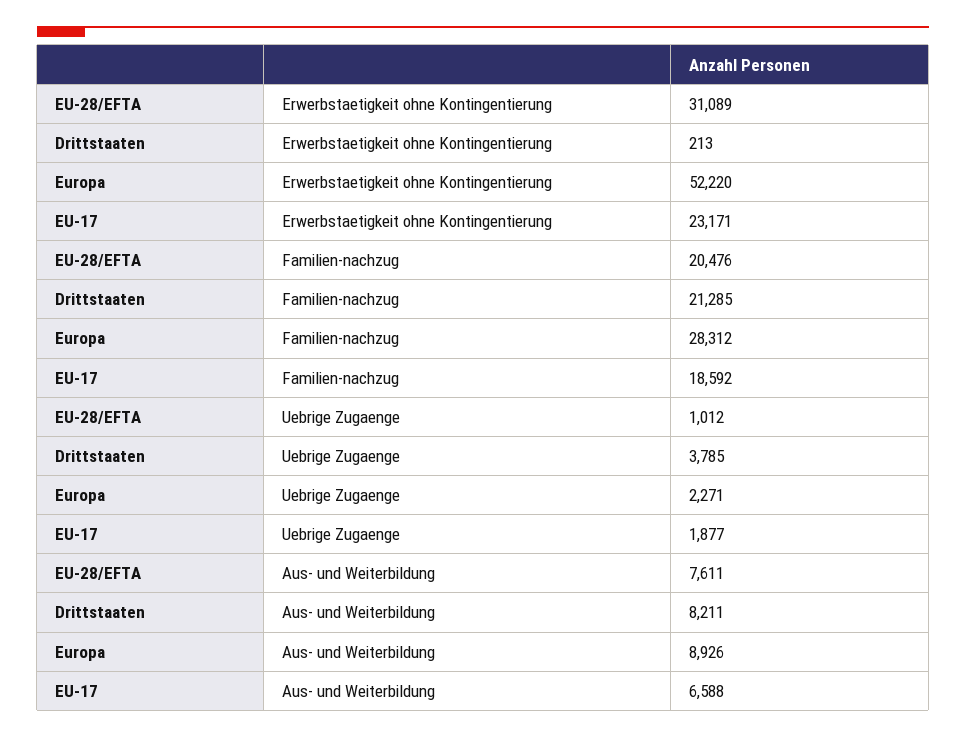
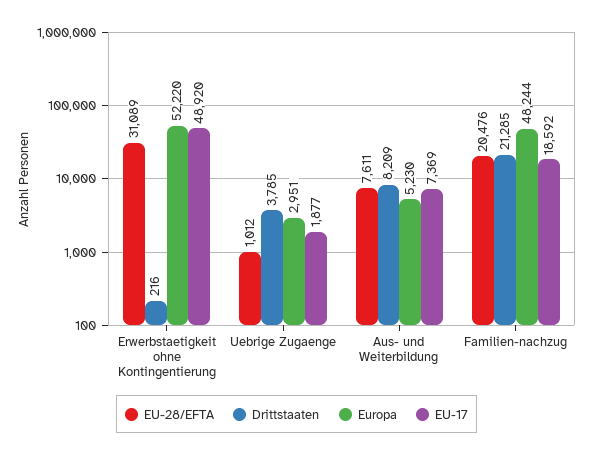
  {
    "EU-28/EFTA": {
      "Erwerbstaetigkeit ohne Kontingentierung": 31089,
      "Familien-nachzug": 20476,
      "Uebrige Zugaenge": 1012,
      "Aus- und Weiterbildung": 7611
    },
    "Drittstaaten": {
-     "Erwerbstaetigkeit ohne Kontingentierung": 213,
+     "Erwerbstaetigkeit ohne Kontingentierung": 216,
      "Familien-nachzug": 21285,
      "Uebrige Zugaenge": 3785,
-     "Aus- und Weiterbildung": 8211
+     "Aus- und Weiterbildung": 8209
    },
    "Europa": {
      "Erwerbstaetigkeit ohne Kontingentierung": 52220,
-     "Familien-nachzug": 28312,
+     "Familien-nachzug": 48244,
-     "Uebrige Zugaenge": 2271,
+     "Uebrige Zugaenge": 2951,
-     "Aus- und Weiterbildung": 8926
+     "Aus- und Weiterbildung": 5230
    },
    "EU-17": {
-     "Erwerbstaetigkeit ohne Kontingentierung": 23171,
+     "Erwerbstaetigkeit ohne Kontingentierung": 48920,
      "Familien-nachzug": 18592,
      "Uebrige Zugaenge": 1877,
-     "Aus- und Weiterbildung": 6588
+     "Aus- und Weiterbildung": 7369
    }
  }

